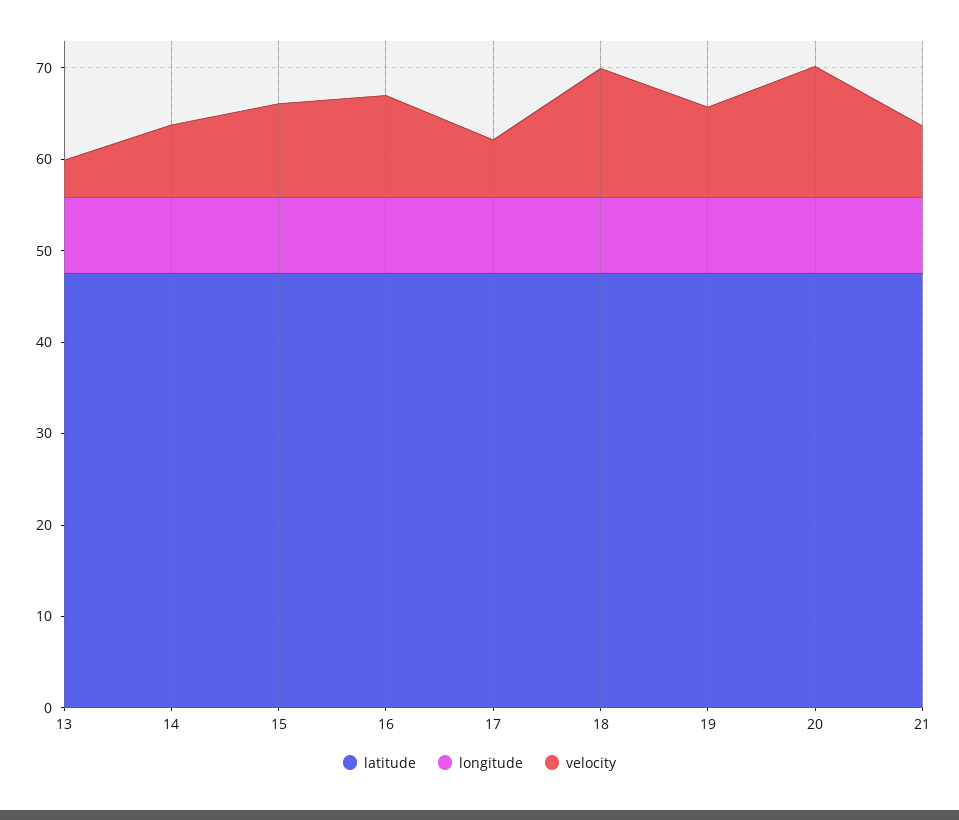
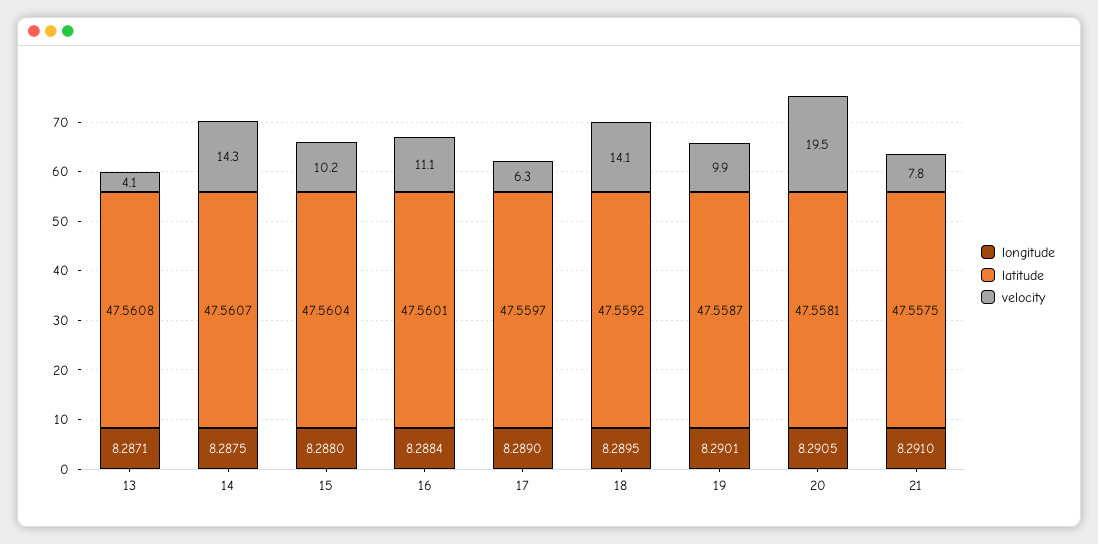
  {
    "latitude": {
      "13": 47.5608,
      "14": 47.5607,
      "15": 47.5604,
      "16": 47.5601,
      "17": 47.5597,
      "18": 47.5592,
      "19": 47.5587,
      "20": 47.5581,
      "21": 47.5575
    },
    "longitude": {
      "13": 8.2871,
      "14": 8.2875,
      "15": 8.288,
      "16": 8.2884,
      "17": 8.289,
      "18": 8.2895,
      "19": 8.2901,
      "20": 8.2905,
      "21": 8.291
    },
    "velocity": {
      "13": 4.1,
-     "14": 8,
+     "14": 14.3,
      "15": 10.2,
      "16": 11.1,
      "17": 6.3,
      "18": 14.1,
      "19": 9.9,
-     "20": 14,
+     "20": 19.5,
      "21": 7.8
    }
  }

